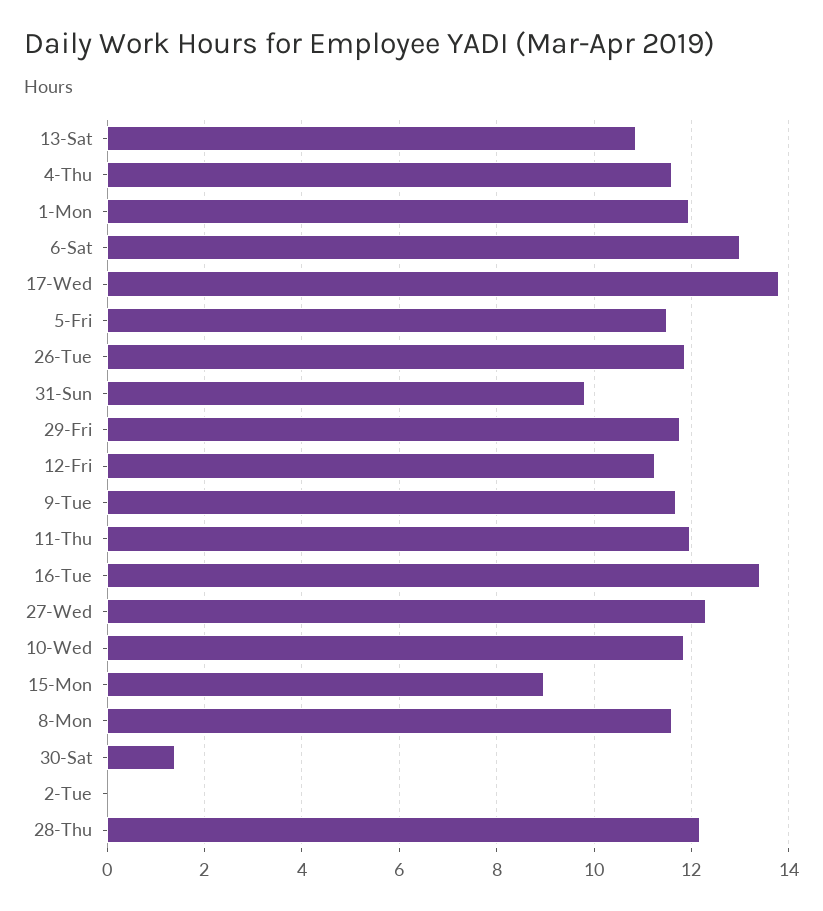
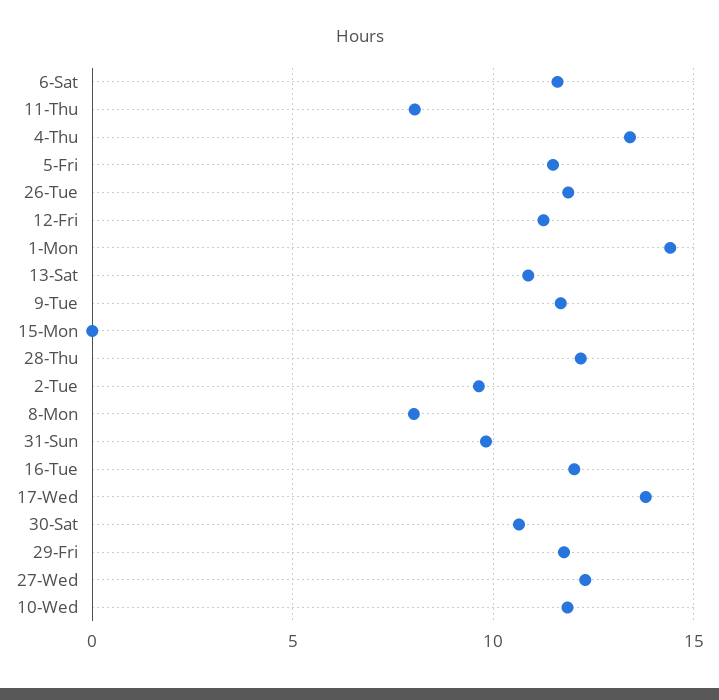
  {
    "13-Sat": 10.8,
-   "4-Thu": 11.6,
+   "4-Thu": 13.5,
-   "1-Mon": 12,
+   "1-Mon": 14.5,
-   "6-Sat": 13,
+   "6-Sat": 11.5,
    "17-Wed": 13.8,
    "5-Fri": 11.4,
    "26-Tue": 11.8,
    "31-Sun": 9.8,
    "29-Fri": 11.8,
    "12-Fri": 11.2,
    "9-Tue": 11.6,
-   "11-Thu": 12,
+   "11-Thu": 8,
-   "16-Tue": 13.4,
+   "16-Tue": 12,
    "27-Wed": 12.2,
    "10-Wed": 11.8,
-   "15-Mon": 9,
+   "15-Mon": 0,
-   "8-Mon": 11.6,
+   "8-Mon": 8,
-   "30-Sat": 1.4,
+   "30-Sat": 10.5,
-   "2-Tue": 0,
+   "2-Tue": 9.5,
    "28-Thu": 12.2
  }

